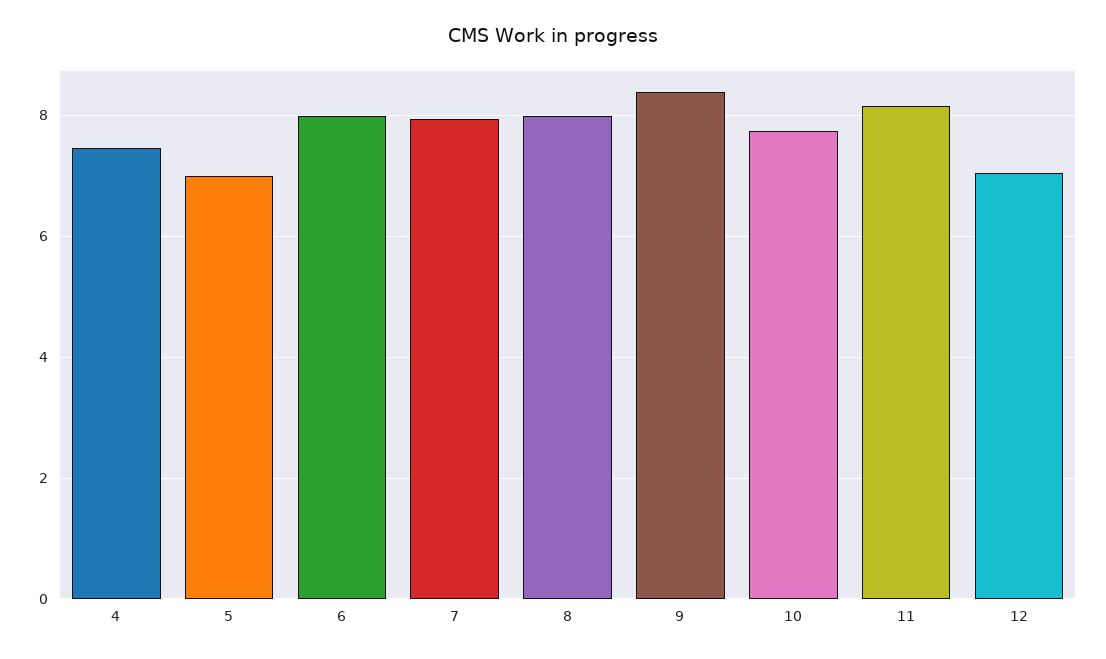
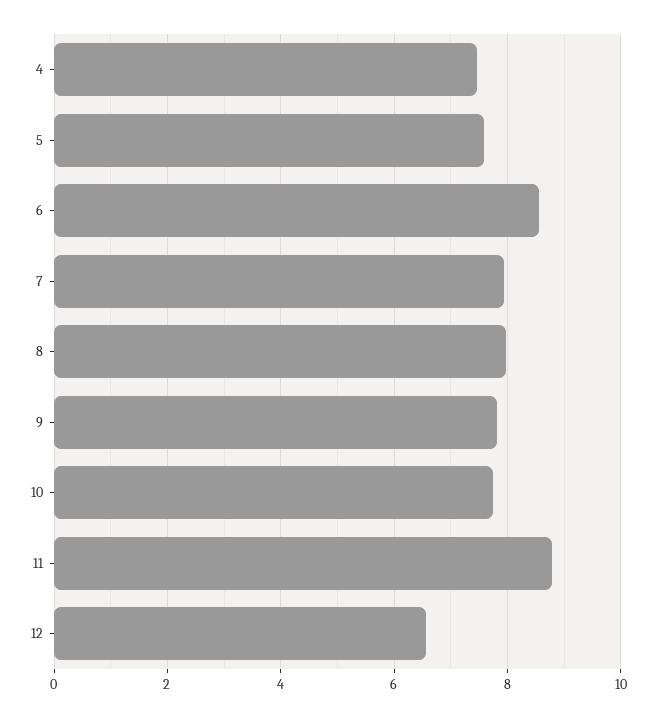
  {
    "4": 7.4,
-   "5": 7,
+   "5": 7.6,
-   "6": 8,
+   "6": 8.6,
    "7": 8,
    "8": 8,
-   "9": 8.4,
+   "9": 7.8,
    "10": 7.8,
-   "11": 8.2,
+   "11": 8.8,
-   "12": 7
+   "12": 6.6
  }

